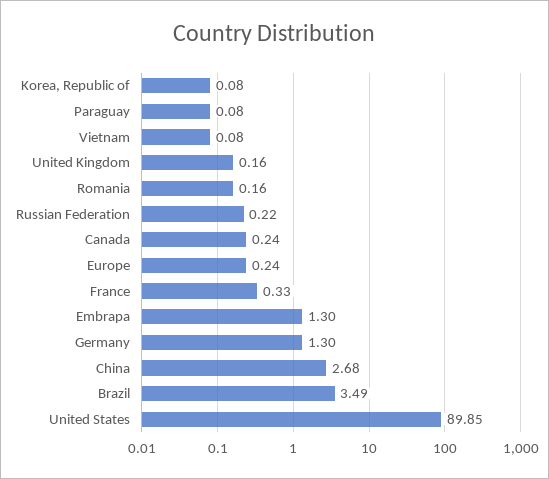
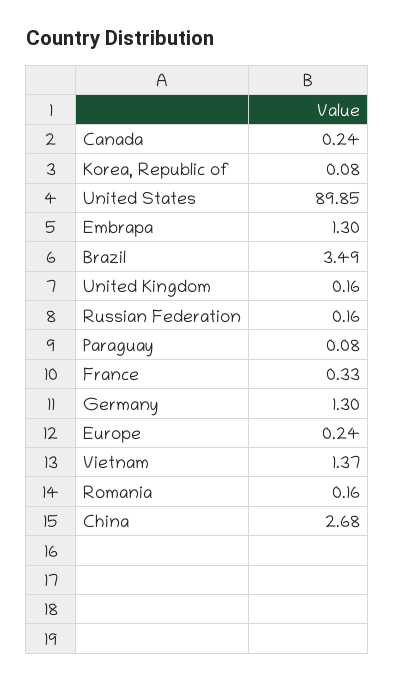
  {
    "Korea, Republic of": 0.08,
    "Paraguay": 0.08,
-   "Vietnam": 0.08,
+   "Vietnam": 1.37,
    "United Kingdom": 0.16,
    "Romania": 0.16,
-   "Russian Federation": 0.22,
+   "Russian Federation": 0.16,
    "Canada": 0.24,
    "Europe": 0.24,
    "France": 0.33,
    "Embrapa": 1.3,
    "Germany": 1.3,
    "China": 2.68,
    "Brazil": 3.49,
    "United States": 89.85
  }

